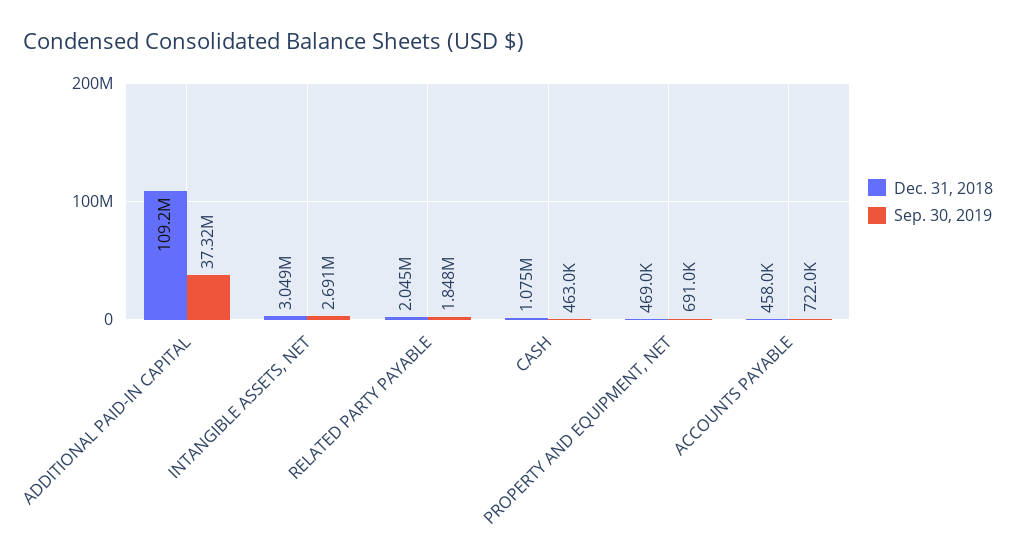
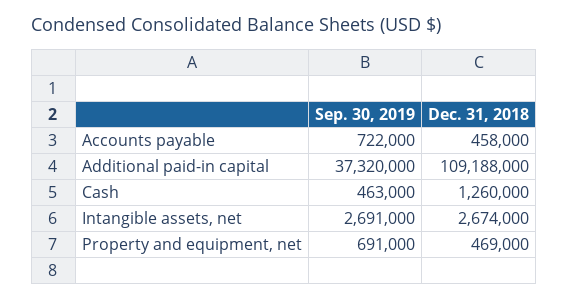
  {
    "Dec. 31, 2018": {
      "ADDITIONAL PAID-IN CAPITAL": 109188000,
-     "INTANGIBLE ASSETS, NET": 3049000,
+     "INTANGIBLE ASSETS, NET": 2674000,
-     "RELATED PARTY PAYABLE": 2045000,
-     "CASH": 1075000,
+     "CASH": 1260000,
      "PROPERTY AND EQUIPMENT, NET": 469000,
      "ACCOUNTS PAYABLE": 458000
    },
    "Sep. 30, 2019": {
      "ADDITIONAL PAID-IN CAPITAL": 37320000,
      "INTANGIBLE ASSETS, NET": 2691000,
-     "RELATED PARTY PAYABLE": 1848000,
      "CASH": 463000,
      "PROPERTY AND EQUIPMENT, NET": 691000,
      "ACCOUNTS PAYABLE": 722000
    }
  }

